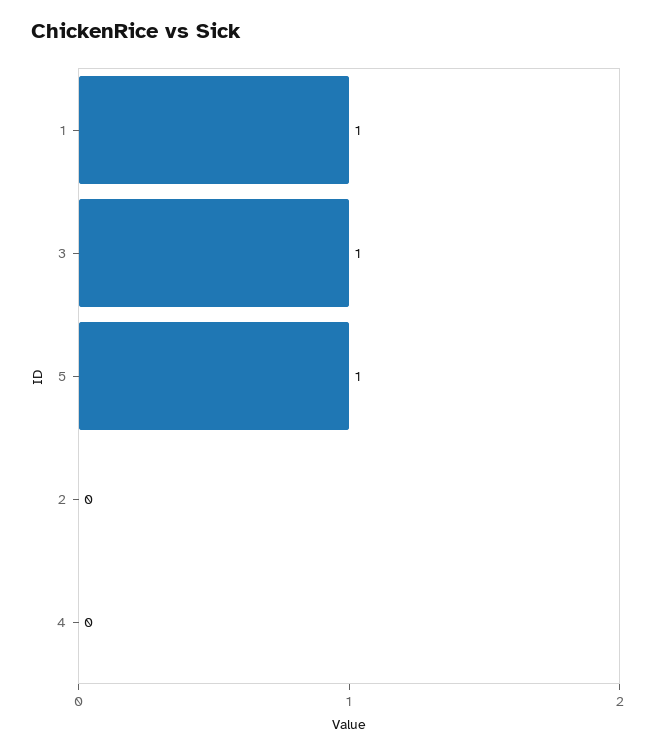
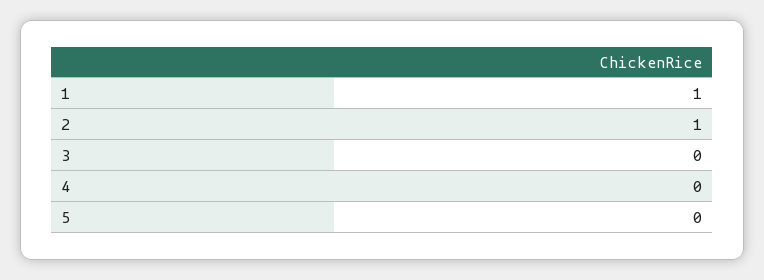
  {
    "1": 1,
-   "3": 1,
+   "3": 0,
-   "5": 1,
+   "5": 0,
-   "2": 0,
+   "2": 1,
    "4": 0
  }

